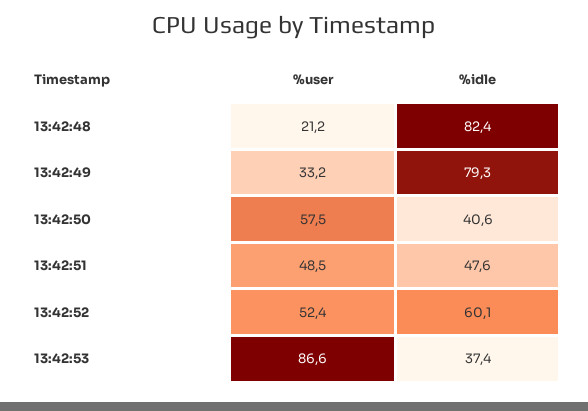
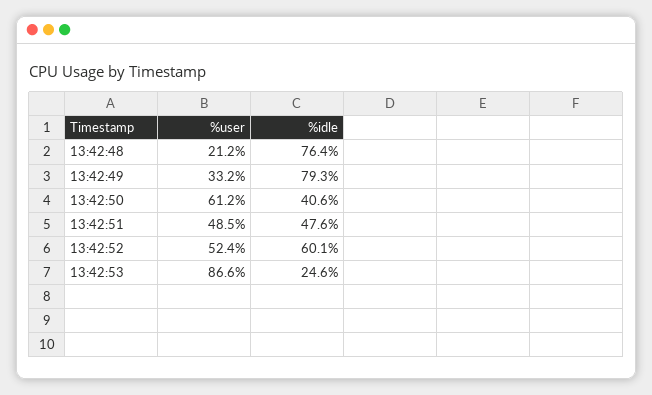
  {
    "%user": {
      "13:42:48": 21.2,
      "13:42:49": 33.2,
-     "13:42:50": 57.5,
+     "13:42:50": 61.2,
      "13:42:51": 48.5,
      "13:42:52": 52.4,
      "13:42:53": 86.6
    },
    "%idle": {
-     "13:42:48": 82.4,
+     "13:42:48": 76.4,
      "13:42:49": 79.3,
      "13:42:50": 40.6,
      "13:42:51": 47.6,
      "13:42:52": 60.1,
-     "13:42:53": 37.4
+     "13:42:53": 24.6
    }
  }

